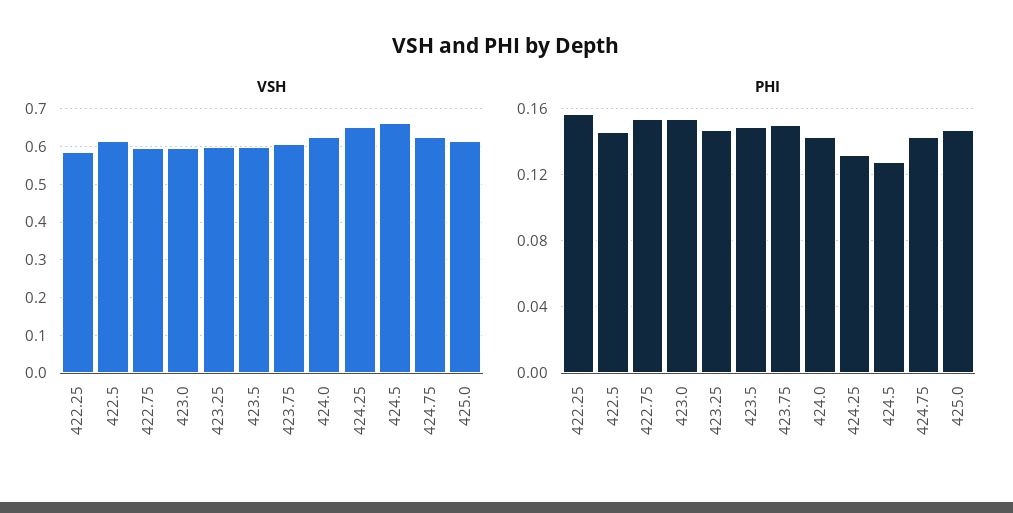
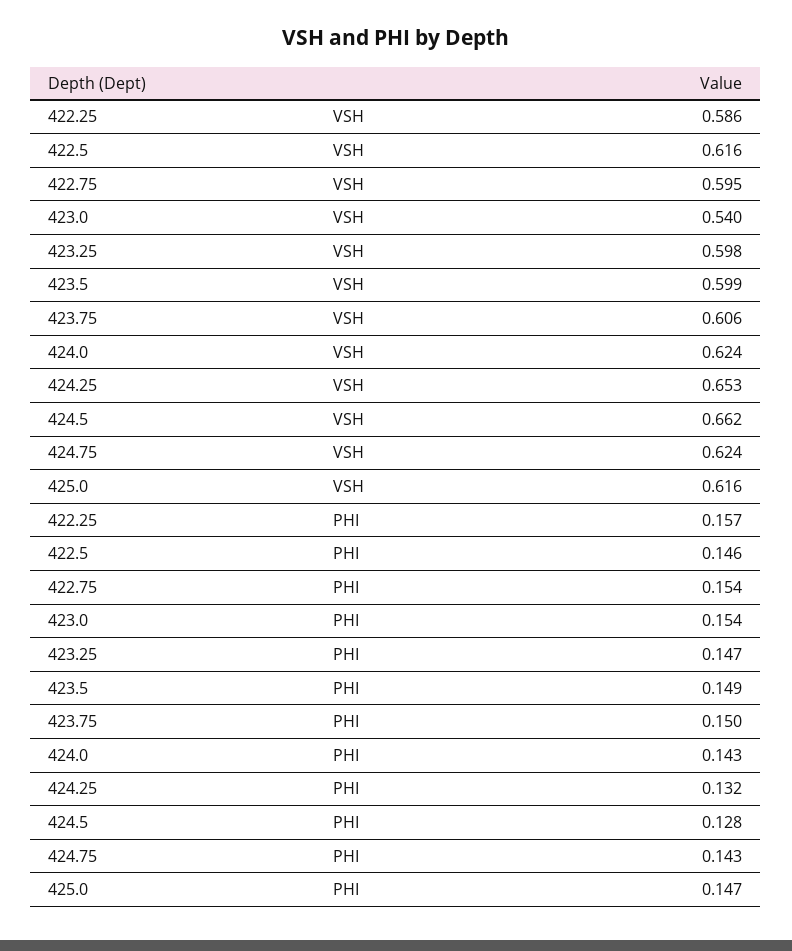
  {
    "VSH": {
      "422.25": 0.586,
      "422.5": 0.616,
      "422.75": 0.595,
-     "423.0": 0.6,
+     "423.0": 0.54,
      "423.25": 0.598,
      "423.5": 0.599,
      "423.75": 0.606,
      "424.0": 0.624,
      "424.25": 0.653,
      "424.5": 0.662,
      "424.75": 0.624,
      "425.0": 0.616
    },
    "PHI": {
      "422.25": 0.157,
      "422.5": 0.146,
      "422.75": 0.154,
      "423.0": 0.154,
      "423.25": 0.147,
      "423.5": 0.149,
      "423.75": 0.15,
      "424.0": 0.143,
      "424.25": 0.132,
      "424.5": 0.128,
      "424.75": 0.143,
      "425.0": 0.147
    }
  }

